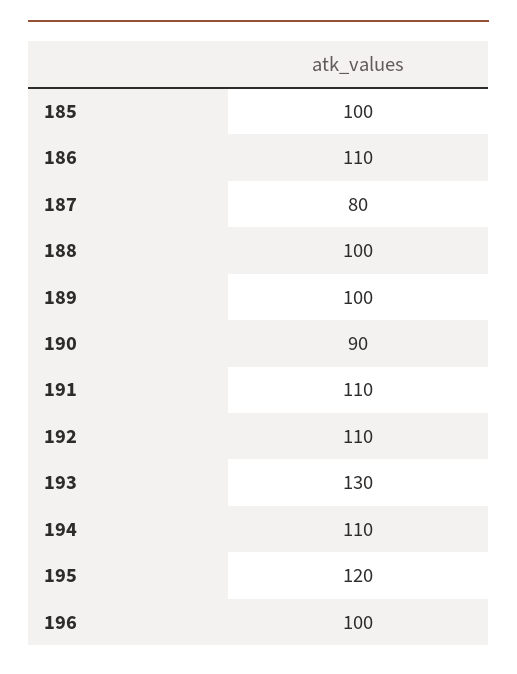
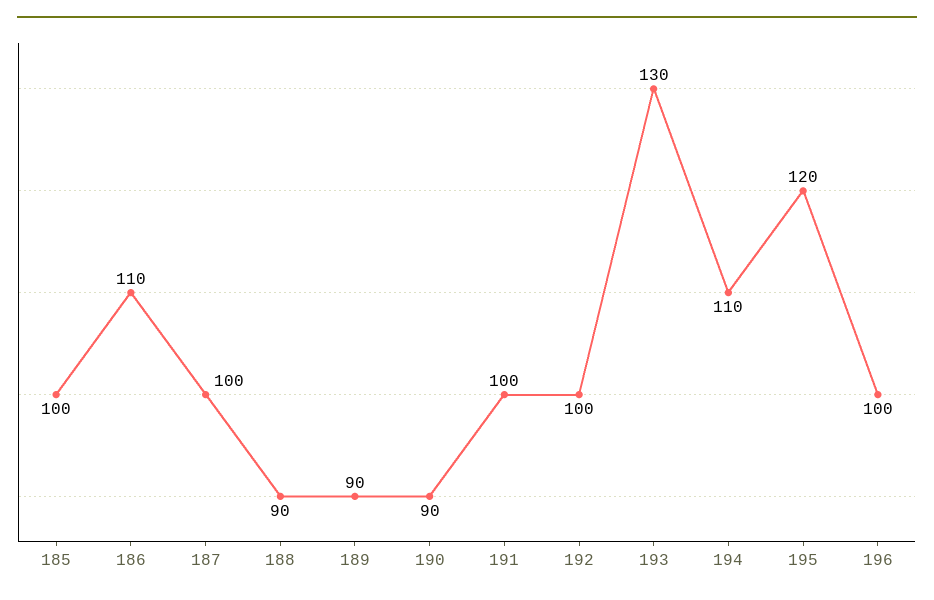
  {
    "185": 100,
    "186": 110,
-   "187": 80,
+   "187": 100,
-   "188": 100,
+   "188": 90,
-   "189": 100,
+   "189": 90,
    "190": 90,
-   "191": 110,
+   "191": 100,
-   "192": 110,
+   "192": 100,
    "193": 130,
    "194": 110,
    "195": 120,
    "196": 100
  }

